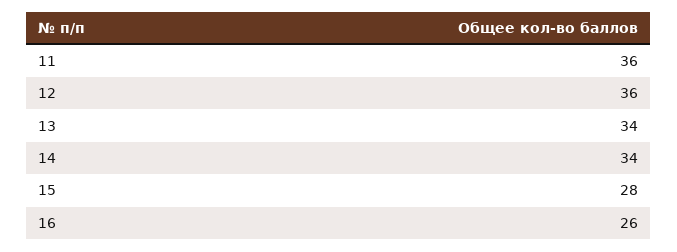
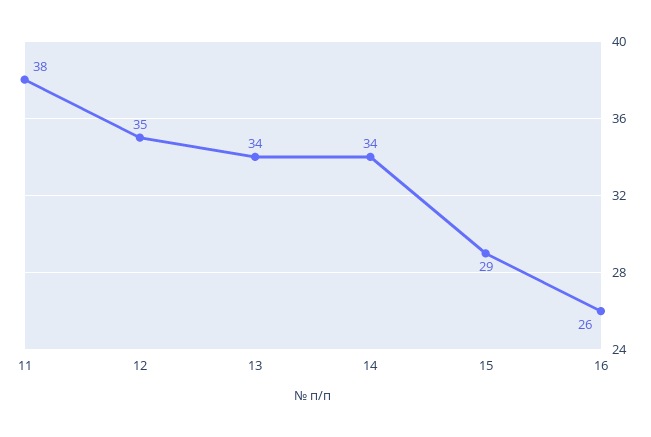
  {
-   "11": 36,
+   "11": 38,
-   "12": 36,
+   "12": 35,
    "13": 34,
    "14": 34,
-   "15": 28,
+   "15": 29,
    "16": 26
  }

